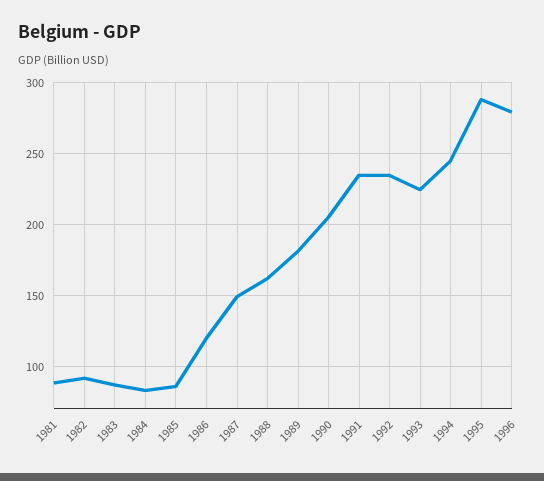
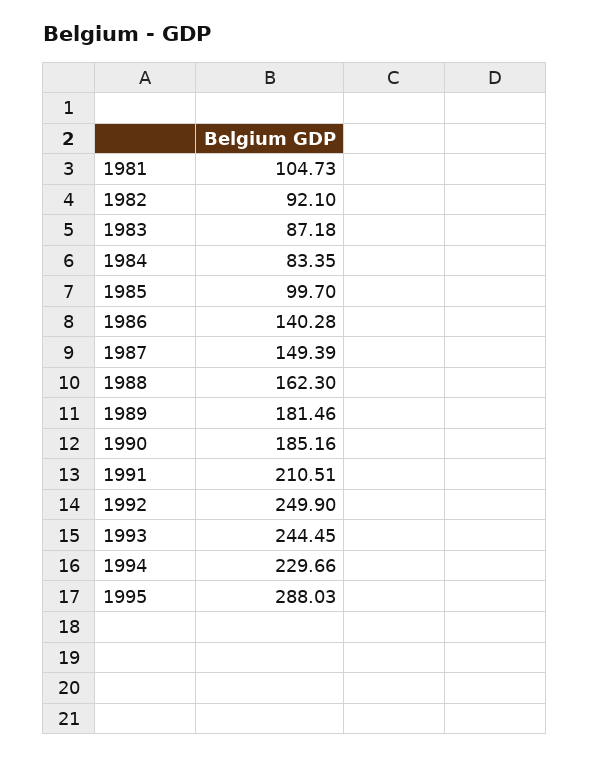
  {
-   "1981": 90,
+   "1981": 104.73,
    "1982": 92.1,
    "1983": 87.18,
    "1984": 83.35,
-   "1985": 85,
+   "1985": 99.7,
-   "1986": 120,
+   "1986": 140.28,
    "1987": 149.39,
    "1988": 162.3,
    "1989": 181.46,
-   "1990": 205,
+   "1990": 185.16,
-   "1991": 235,
+   "1991": 210.51,
-   "1992": 235,
+   "1992": 249.9,
-   "1993": 225,
+   "1993": 244.45,
-   "1994": 245,
+   "1994": 229.66,
-   "1995": 288.03,
+   "1995": 288.03
-   "1996": 280
  }

